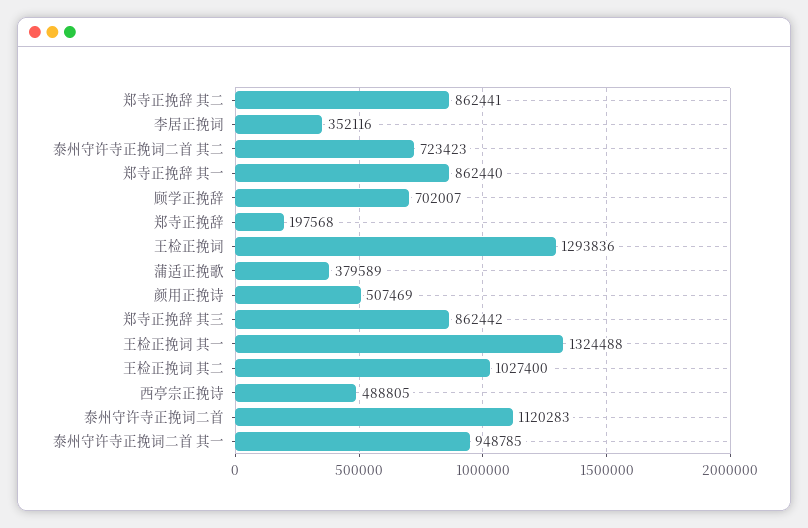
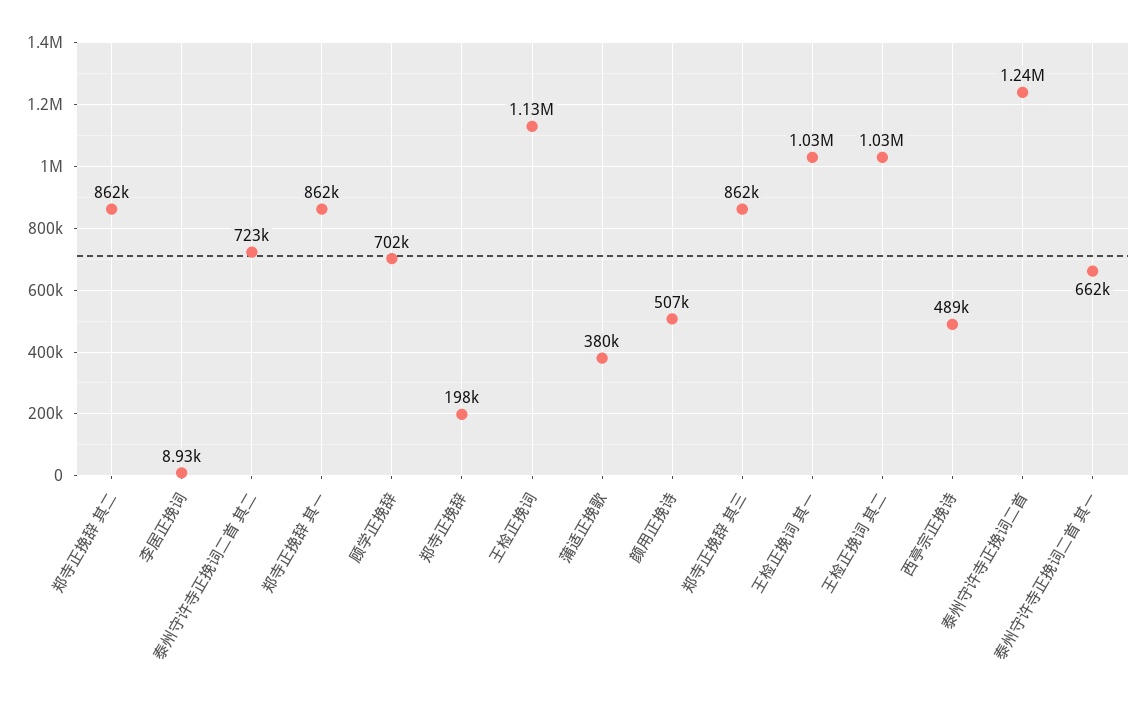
  {
    "郑寺正挽辞 其二": 862441,
-   "李居正挽词": 352116,
+   "李居正挽词": 8930,
    "泰州守许寺正挽词二首 其二": 723423,
    "郑寺正挽辞 其一": 862440,
    "顾学正挽辞": 702007,
    "郑寺正挽辞": 197568,
-   "王检正挽词": 1293836,
+   "王检正挽词": 1130000,
    "蒲适正挽歌": 379589,
    "颜用正挽诗": 507469,
    "郑寺正挽辞 其三": 862442,
-   "王检正挽词 其一": 1324488,
+   "王检正挽词 其一": 1030000,
    "王检正挽词 其二": 1027400,
    "西亭宗正挽诗": 488805,
-   "泰州守许寺正挽词二首": 1120283,
+   "泰州守许寺正挽词二首": 1240000,
-   "泰州守许寺正挽词二首 其一": 948785
+   "泰州守许寺正挽词二首 其一": 662000
  }

